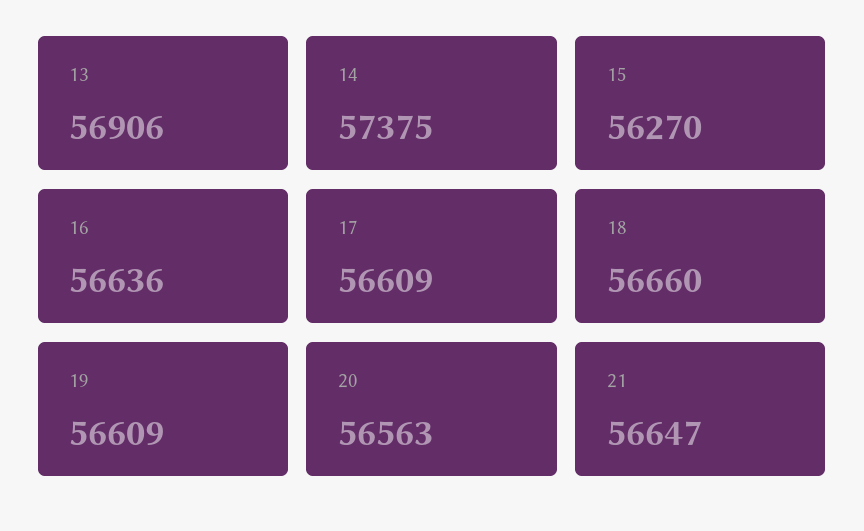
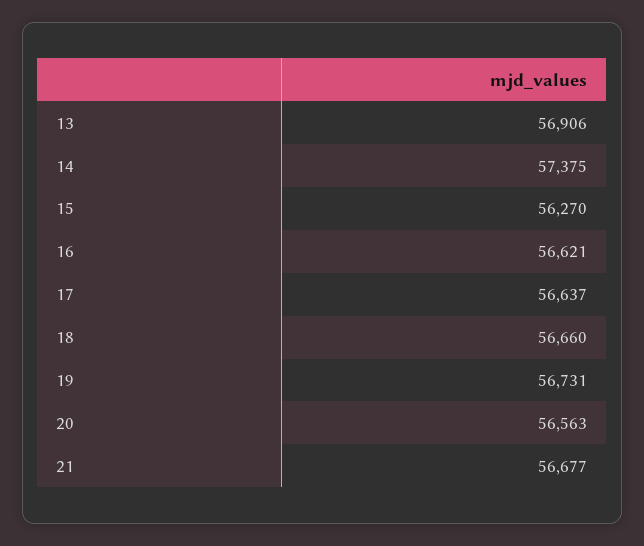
  {
    "13": 56906,
    "14": 57375,
    "15": 56270,
-   "16": 56636,
+   "16": 56621,
-   "17": 56609,
+   "17": 56637,
    "18": 56660,
-   "19": 56609,
+   "19": 56731,
    "20": 56563,
-   "21": 56647
+   "21": 56677
  }

